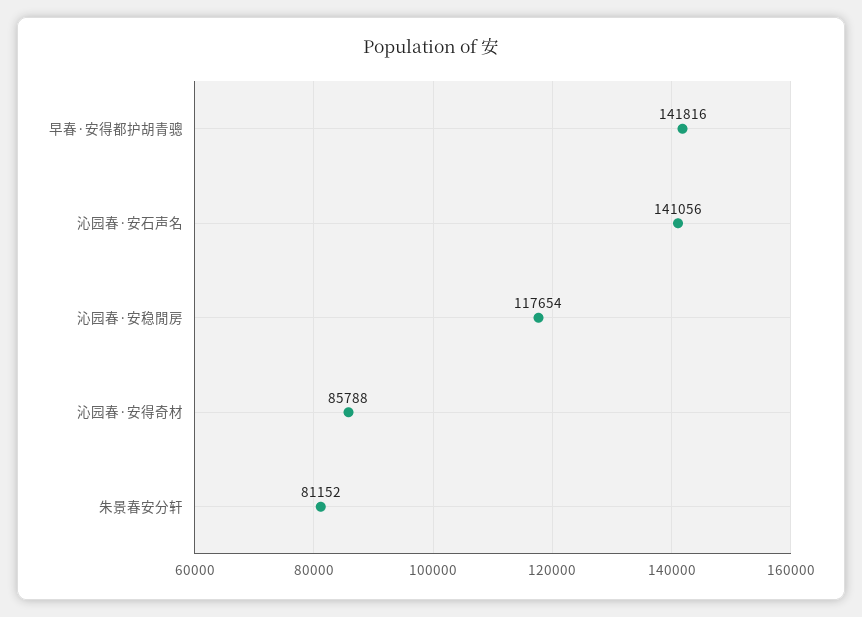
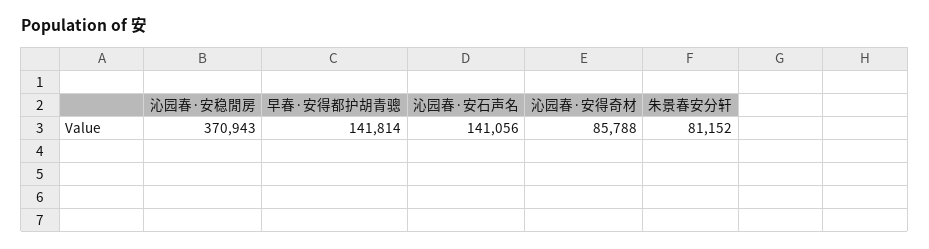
  {
-   "早春·安得都护胡青骢": 141816,
+   "早春·安得都护胡青骢": 141814,
    "沁园春·安石声名": 141056,
-   "沁园春·安稳閒房": 117654,
+   "沁园春·安稳閒房": 370943,
    "沁园春·安得奇材": 85788,
    "朱景春安分轩": 81152
  }

